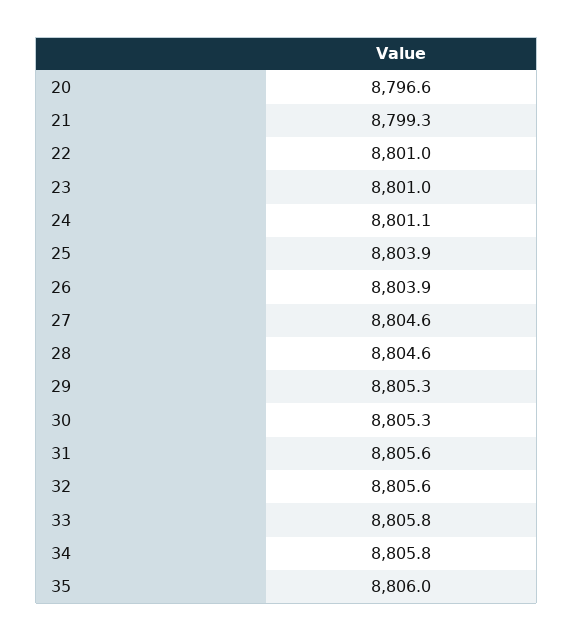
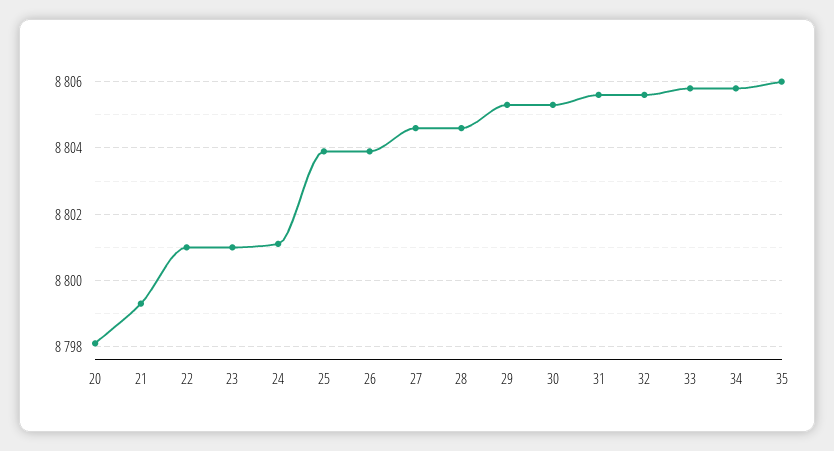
  {
-   "20": 8796.6,
+   "20": 8798,
    "21": 8799.3,
    "22": 8801,
    "23": 8801,
    "24": 8801.1,
    "25": 8803.9,
    "26": 8803.9,
    "27": 8804.6,
    "28": 8804.6,
    "29": 8805.3,
    "30": 8805.3,
    "31": 8805.6,
    "32": 8805.6,
    "33": 8805.8,
    "34": 8805.8,
    "35": 8806
  }

